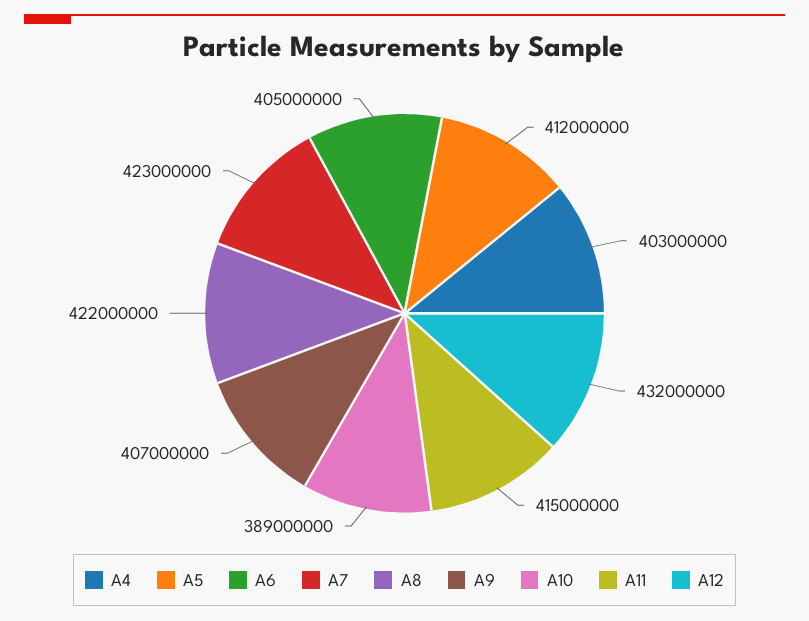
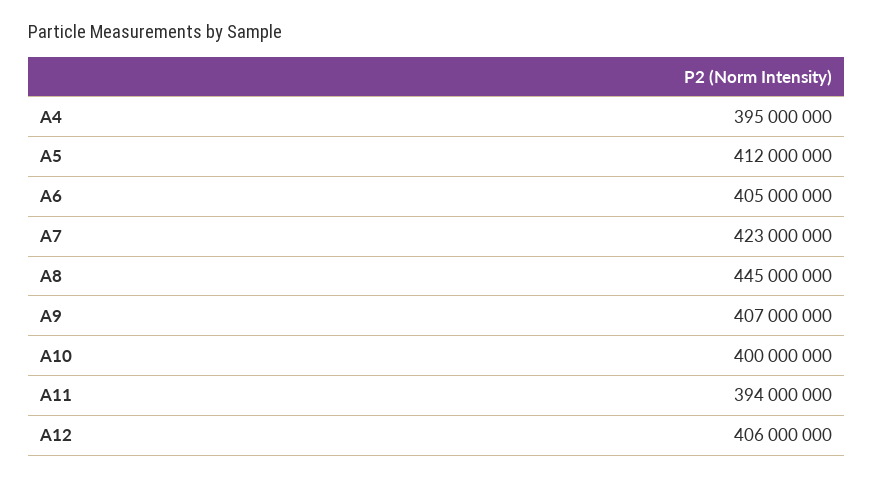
  {
-   "A4": 403000000,
+   "A4": 395000000,
    "A5": 412000000,
    "A6": 405000000,
    "A7": 423000000,
-   "A8": 422000000,
+   "A8": 445000000,
    "A9": 407000000,
-   "A10": 389000000,
+   "A10": 400000000,
-   "A11": 415000000,
+   "A11": 394000000,
-   "A12": 432000000
+   "A12": 406000000
  }

